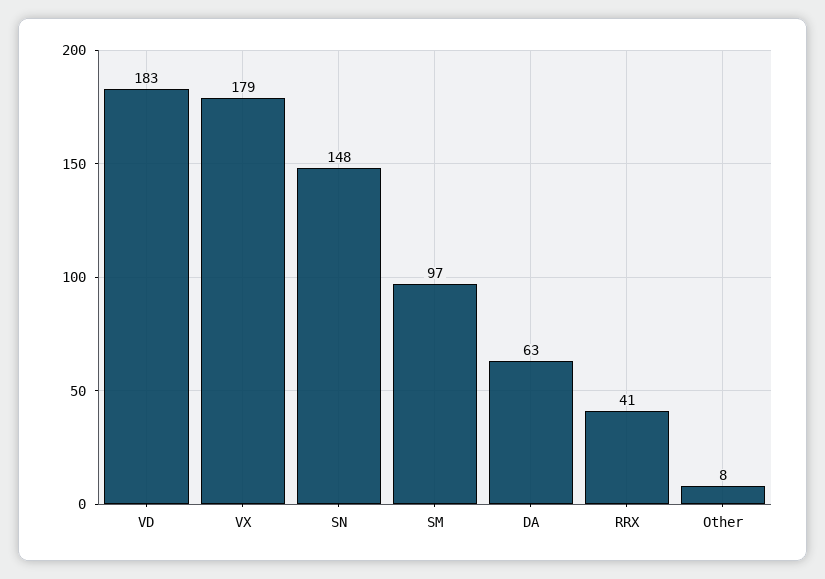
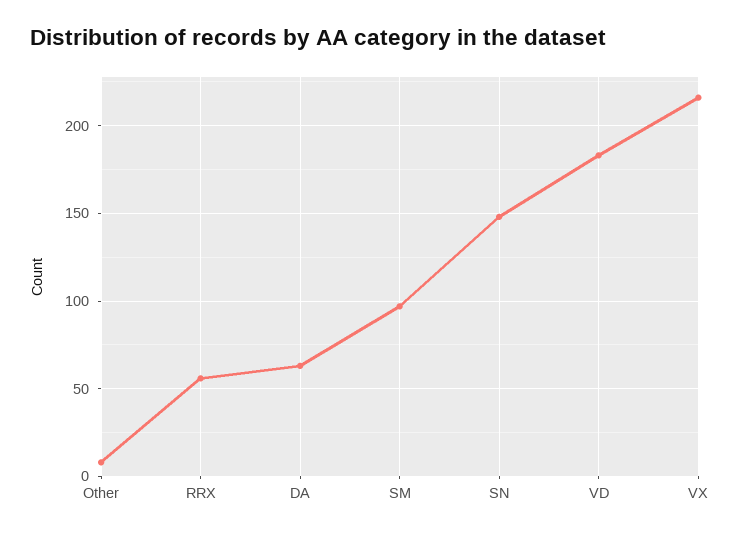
  {
    "VD": 183,
-   "VX": 179,
+   "VX": 215,
    "SN": 148,
    "SM": 97,
    "DA": 63,
-   "RRX": 41,
+   "RRX": 55,
    "Other": 8
  }

